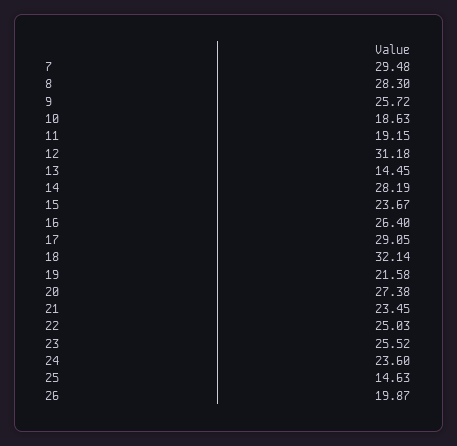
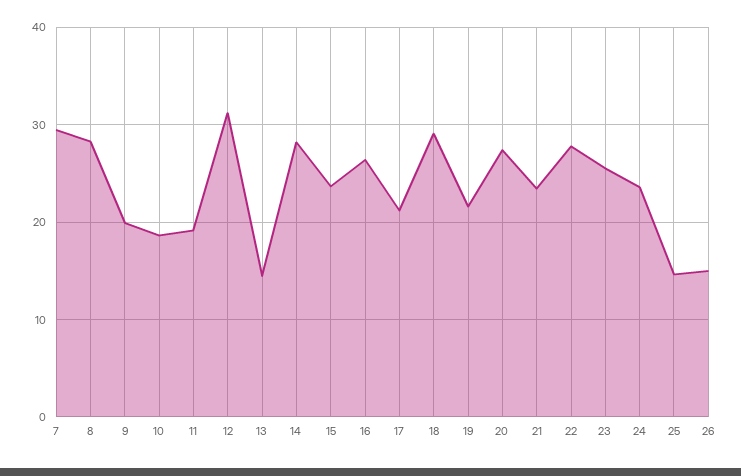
  {
    "7": 29.48,
    "8": 28.3,
-   "9": 25.72,
+   "9": 20,
    "10": 18.63,
    "11": 19.15,
    "12": 31.18,
    "13": 14.45,
    "14": 28.19,
    "15": 23.67,
    "16": 26.4,
-   "17": 29.05,
+   "17": 21,
-   "18": 32.14,
+   "18": 29,
    "19": 21.58,
    "20": 27.38,
    "21": 23.45,
-   "22": 25.03,
+   "22": 28,
    "23": 25.52,
    "24": 23.6,
    "25": 14.63,
-   "26": 19.87
+   "26": 15
  }

